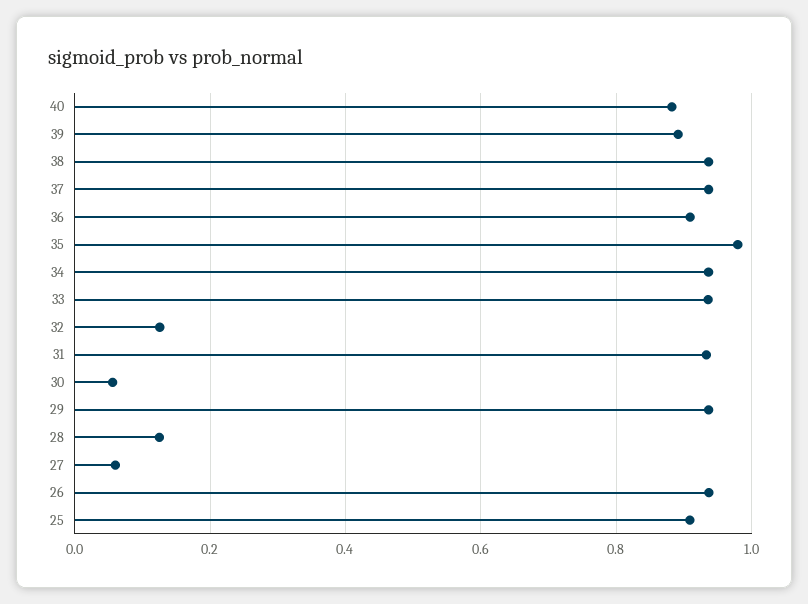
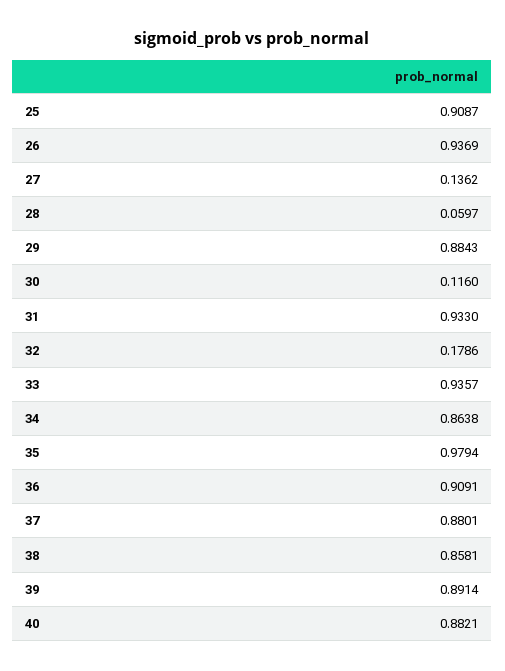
  {
    "40": 0.8821,
    "39": 0.8914,
-   "38": 0.94,
+   "38": 0.8581,
-   "37": 0.94,
+   "37": 0.8801,
    "36": 0.9091,
    "35": 0.9794,
-   "34": 0.94,
+   "34": 0.8638,
    "33": 0.9357,
-   "32": 0.12,
+   "32": 0.1786,
    "31": 0.933,
-   "30": 0.06,
+   "30": 0.116,
-   "29": 0.94,
+   "29": 0.8843,
-   "28": 0.12,
+   "28": 0.0597,
-   "27": 0.06,
+   "27": 0.1362,
    "26": 0.9369,
    "25": 0.9087
  }

